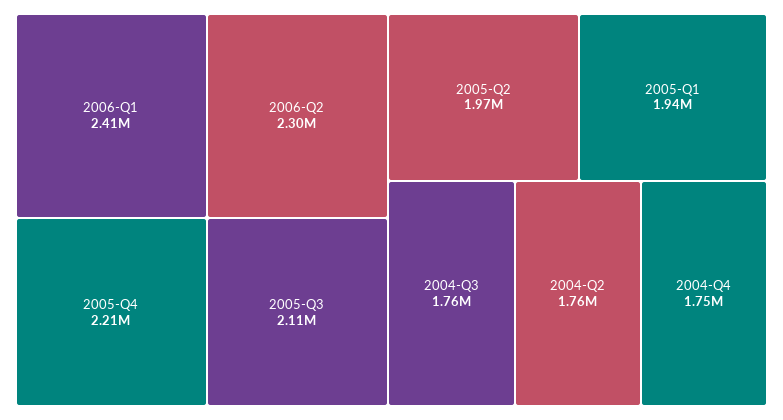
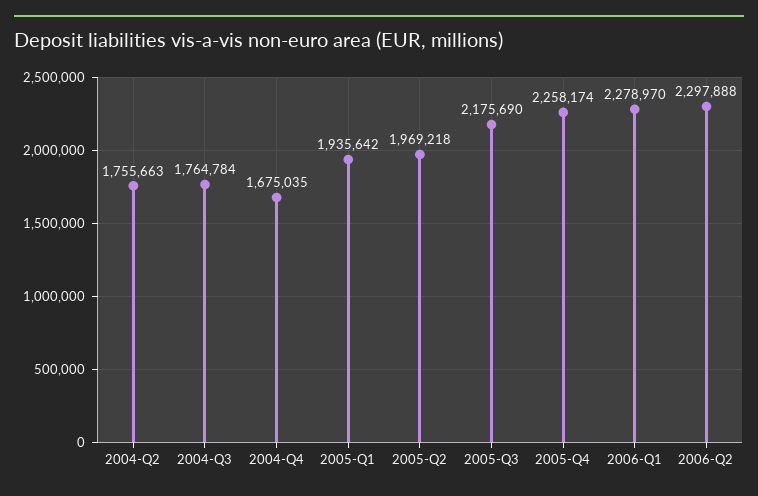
  {
-   "2006-Q1": 2410000,
+   "2006-Q1": 2278970,
    "2006-Q2": 2297888,
-   "2005-Q4": 2210000,
+   "2005-Q4": 2258174,
-   "2005-Q3": 2110000,
+   "2005-Q3": 2175690,
    "2005-Q2": 1969218,
    "2005-Q1": 1935642,
    "2004-Q3": 1764784,
    "2004-Q2": 1755663,
-   "2004-Q4": 1750000
+   "2004-Q4": 1675035
  }

